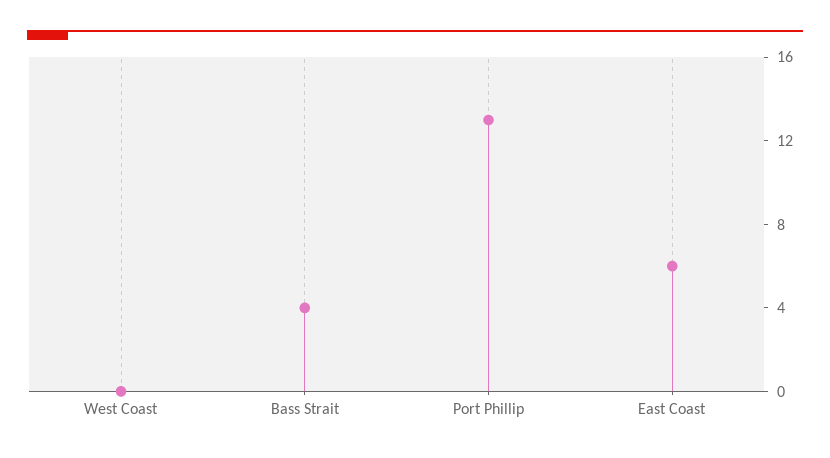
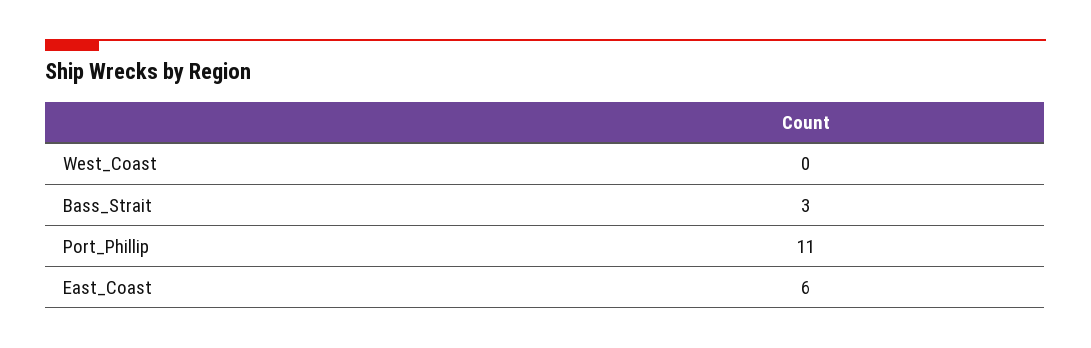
  {
    "West Coast": 0,
-   "Bass Strait": 4,
+   "Bass Strait": 3,
-   "Port Phillip": 13,
+   "Port Phillip": 11,
    "East Coast": 6
  }

